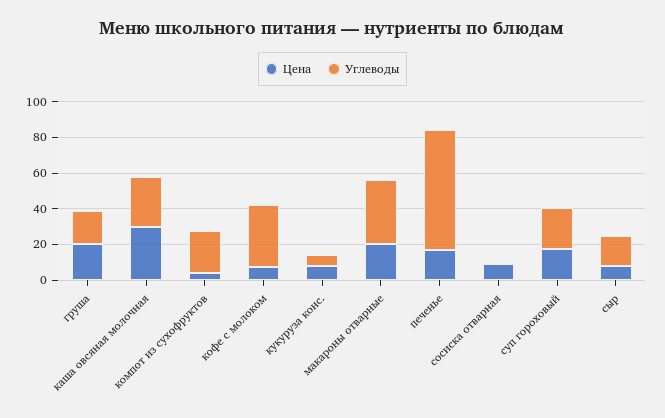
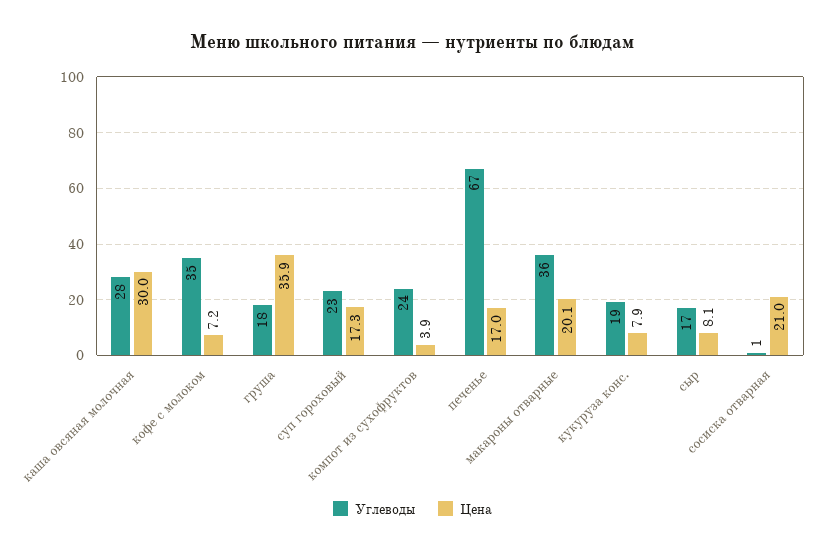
  {
    "Цена": {
-     "груша": 20,
+     "груша": 35.9,
      "каша овсяная молочная": 30,
      "компот из сухофруктов": 3.9,
      "кофе с молоком": 7.2,
      "кукуруза конс.": 7.9,
      "макароны отварные": 20.1,
      "печенье": 17,
-     "сосиска отварная": 10,
+     "сосиска отварная": 21,
      "суп гороховый": 17.3,
      "сыр": 8.1
    },
    "Углеводы": {
      "груша": 18,
      "каша овсяная молочная": 28,
      "компот из сухофруктов": 24,
      "кофе с молоком": 35,
-     "кукуруза конс.": 5,
+     "кукуруза конс.": 19,
      "макароны отварные": 36,
      "печенье": 67,
      "сосиска отварная": 1,
      "суп гороховый": 23,
      "сыр": 17
    }
  }

